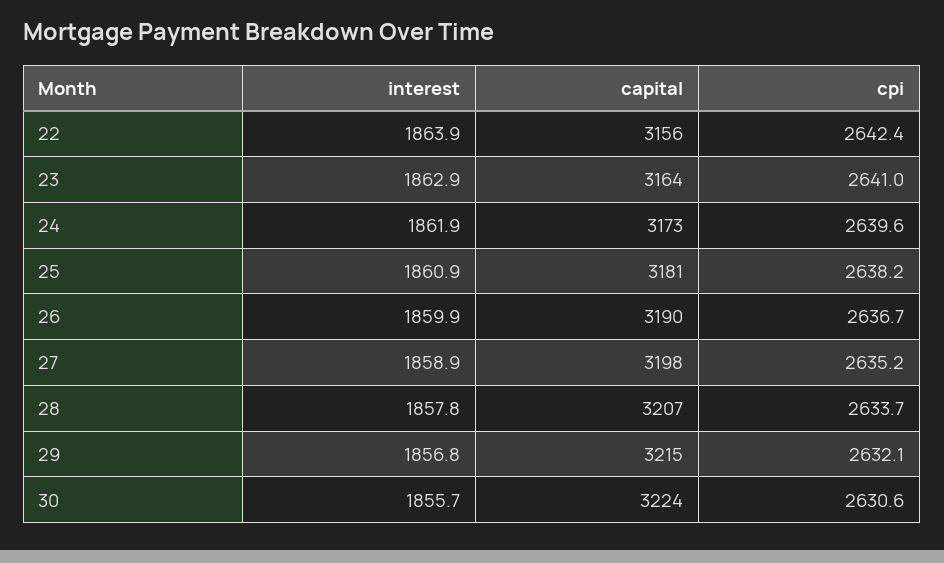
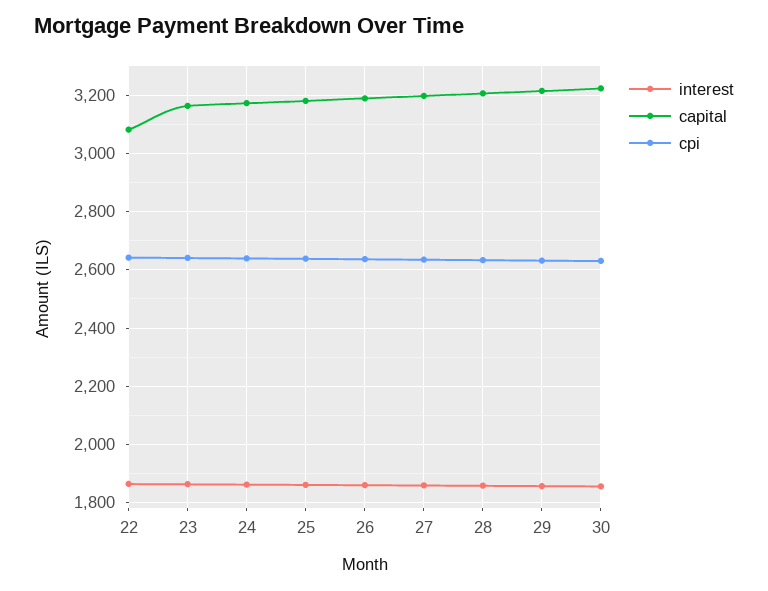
  {
    "interest": {
      "22": 1863.9,
      "23": 1862.9,
      "24": 1861.9,
      "25": 1860.9,
      "26": 1859.9,
      "27": 1858.9,
      "28": 1857.8,
      "29": 1856.8,
      "30": 1855.7
    },
    "capital": {
-     "22": 3156,
+     "22": 3075,
      "23": 3164,
      "24": 3173,
      "25": 3181,
      "26": 3190,
      "27": 3198,
      "28": 3207,
      "29": 3215,
      "30": 3224
    },
    "cpi": {
      "22": 2642.4,
      "23": 2641,
      "24": 2639.6,
      "25": 2638.2,
      "26": 2636.7,
      "27": 2635.2,
      "28": 2633.7,
      "29": 2632.1,
      "30": 2630.6
    }
  }

